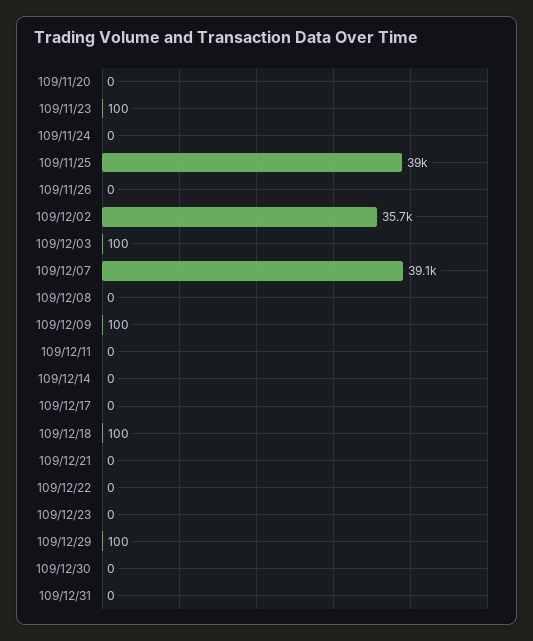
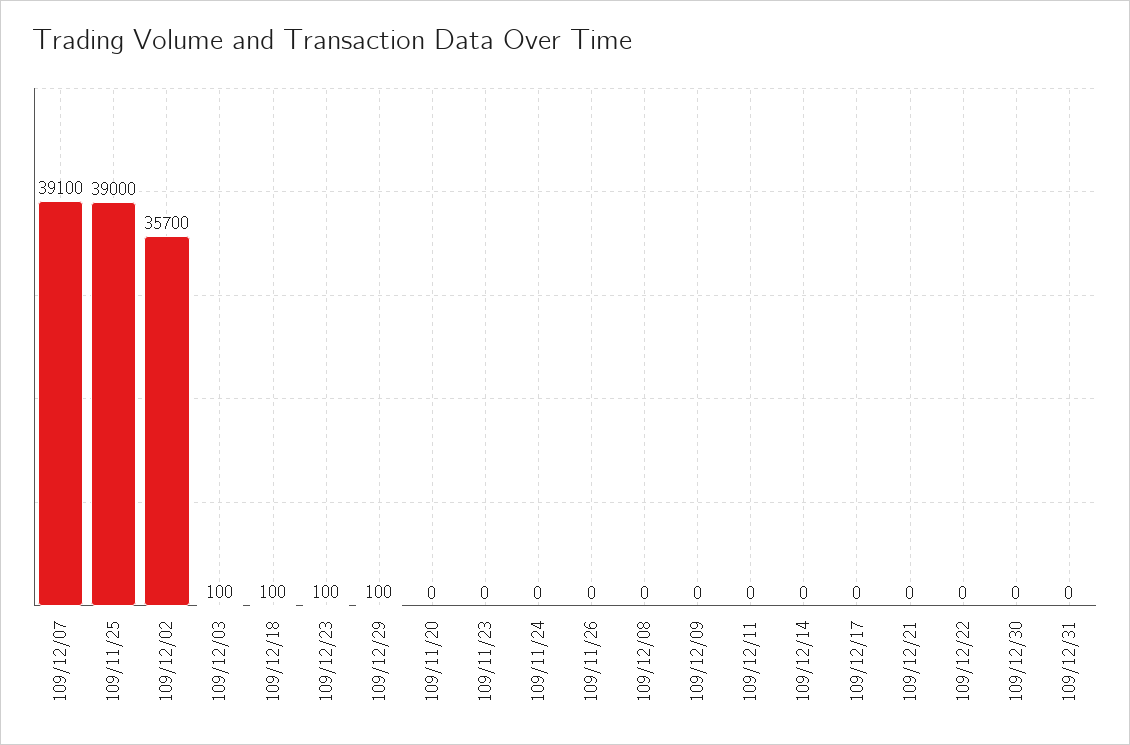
  {
    "109/11/20": 0,
-   "109/11/23": 100,
+   "109/11/23": 0,
    "109/11/24": 0,
    "109/11/25": 39000,
    "109/11/26": 0,
    "109/12/02": 35700,
    "109/12/03": 100,
    "109/12/07": 39100,
    "109/12/08": 0,
-   "109/12/09": 100,
+   "109/12/09": 0,
    "109/12/11": 0,
    "109/12/14": 0,
    "109/12/17": 0,
    "109/12/18": 100,
    "109/12/21": 0,
    "109/12/22": 0,
-   "109/12/23": 0,
+   "109/12/23": 100,
    "109/12/29": 100,
    "109/12/30": 0,
    "109/12/31": 0
  }

